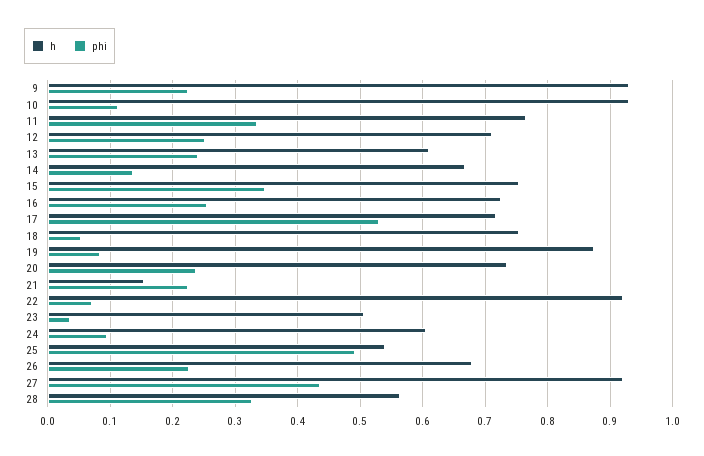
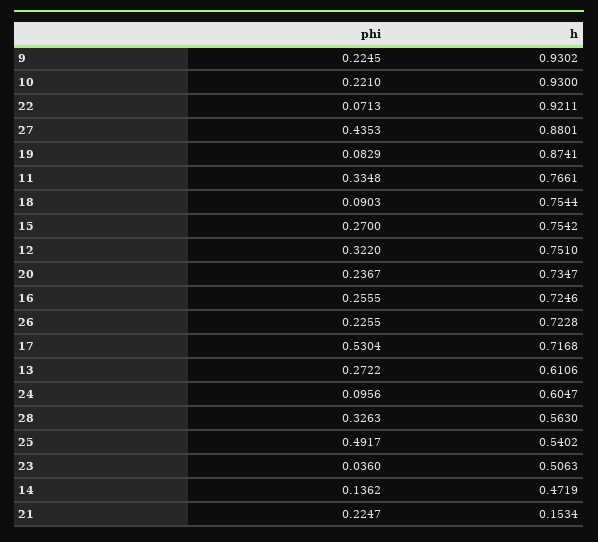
  {
    "h": {
      "9": 0.9302,
      "10": 0.93,
      "11": 0.7661,
-     "12": 0.71,
+     "12": 0.751,
      "13": 0.6106,
-     "14": 0.67,
+     "14": 0.4719,
      "15": 0.7542,
      "16": 0.7246,
      "17": 0.7168,
      "18": 0.7544,
      "19": 0.8741,
      "20": 0.7347,
      "21": 0.1534,
      "22": 0.9211,
      "23": 0.5063,
      "24": 0.6047,
      "25": 0.5402,
-     "26": 0.68,
+     "26": 0.7228,
-     "27": 0.92,
+     "27": 0.8801,
      "28": 0.563
    },
    "phi": {
      "9": 0.2245,
-     "10": 0.11,
+     "10": 0.221,
      "11": 0.3348,
-     "12": 0.25,
+     "12": 0.322,
-     "13": 0.24,
+     "13": 0.2722,
      "14": 0.1362,
-     "15": 0.35,
+     "15": 0.27,
      "16": 0.2555,
      "17": 0.5304,
-     "18": 0.05,
+     "18": 0.0903,
      "19": 0.0829,
      "20": 0.2367,
      "21": 0.2247,
      "22": 0.0713,
      "23": 0.036,
      "24": 0.0956,
      "25": 0.4917,
      "26": 0.2255,
      "27": 0.4353,
      "28": 0.3263
    }
  }

